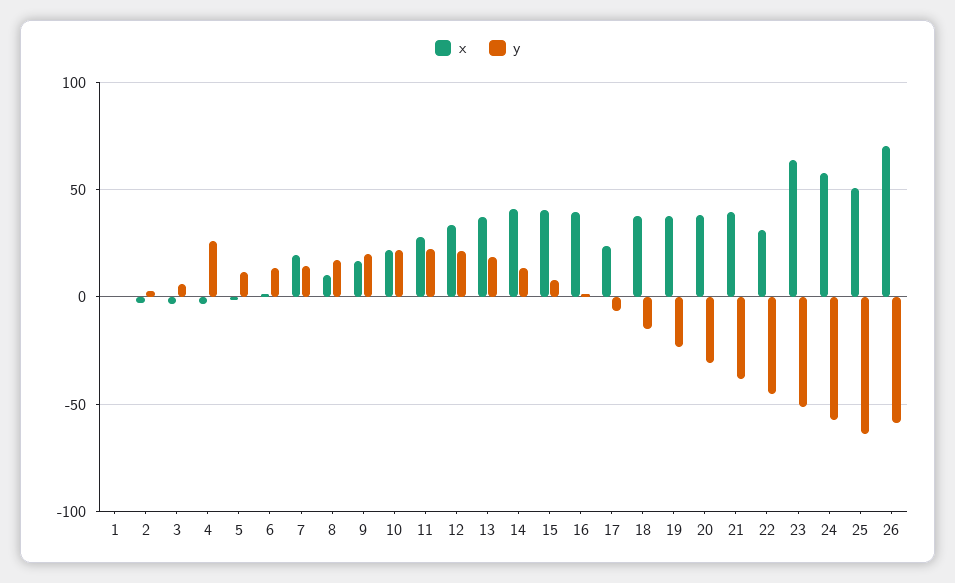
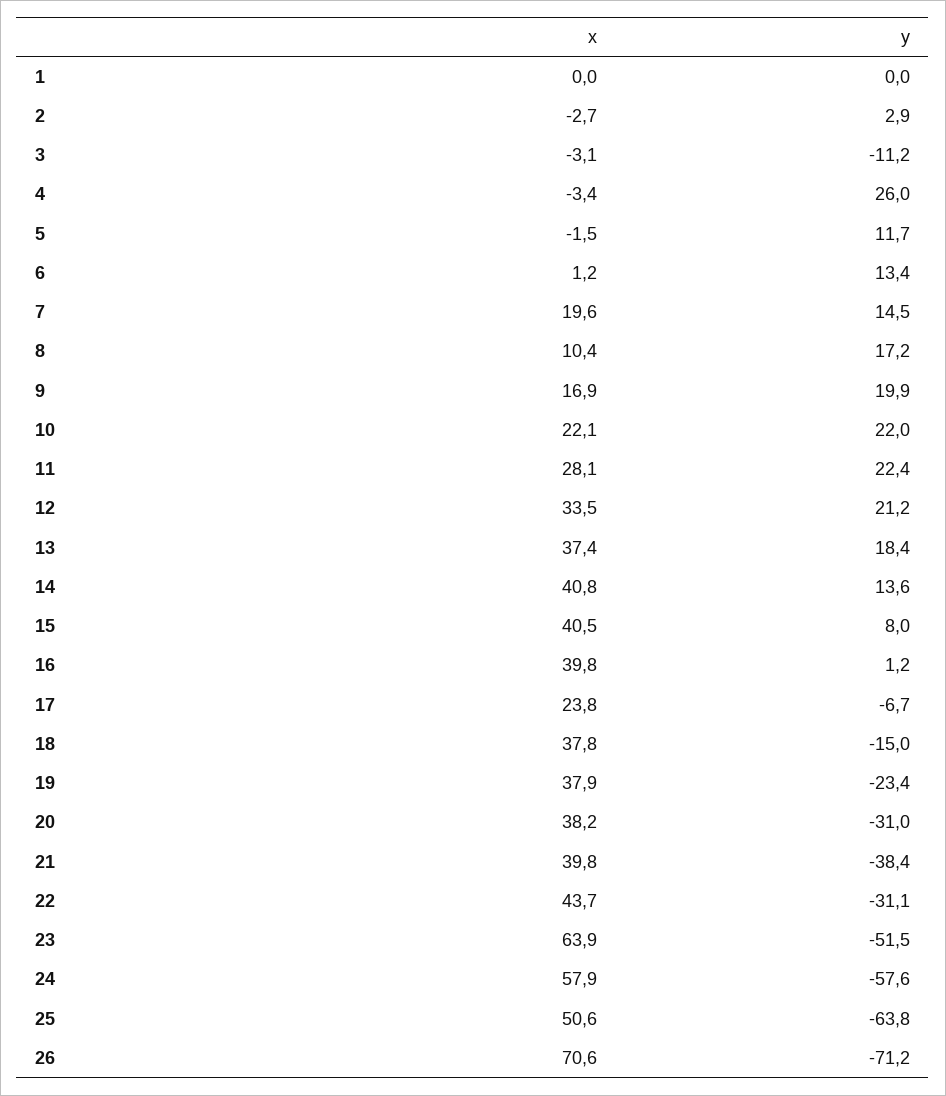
  {
    "x": {
      "1": 0,
      "2": -2.7,
      "3": -3.1,
      "4": -3.4,
      "5": -1.5,
      "6": 1.2,
      "7": 19.6,
      "8": 10.4,
      "9": 16.9,
      "10": 22.1,
      "11": 28.1,
      "12": 33.5,
      "13": 37.4,
      "14": 40.8,
      "15": 40.5,
      "16": 39.8,
      "17": 23.8,
      "18": 37.8,
      "19": 37.9,
      "20": 38.2,
      "21": 39.8,
-     "22": 30,
+     "22": 43.7,
      "23": 63.9,
      "24": 57.9,
      "25": 50.6,
      "26": 70.6
    },
    "y": {
      "1": 0,
      "2": 2.9,
-     "3": 5,
+     "3": -11.2,
      "4": 26,
      "5": 11.7,
      "6": 13.4,
      "7": 14.5,
      "8": 17.2,
      "9": 19.9,
      "10": 22,
      "11": 22.4,
      "12": 21.2,
      "13": 18.4,
      "14": 13.6,
      "15": 8,
      "16": 1.2,
      "17": -6.7,
      "18": -15,
      "19": -23.4,
      "20": -31,
      "21": -38.4,
-     "22": -45,
+     "22": -31.1,
      "23": -51.5,
      "24": -57.6,
      "25": -63.8,
-     "26": -60
+     "26": -71.2
    }
  }

